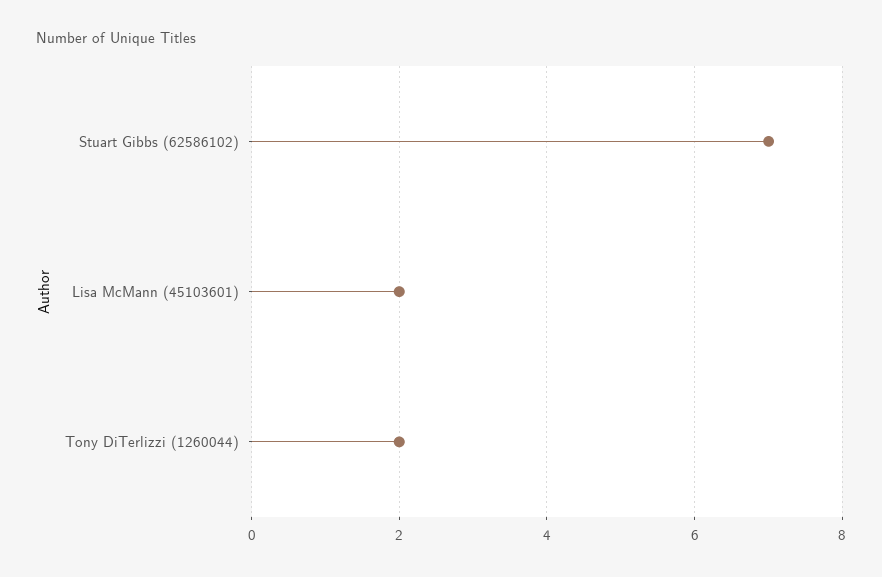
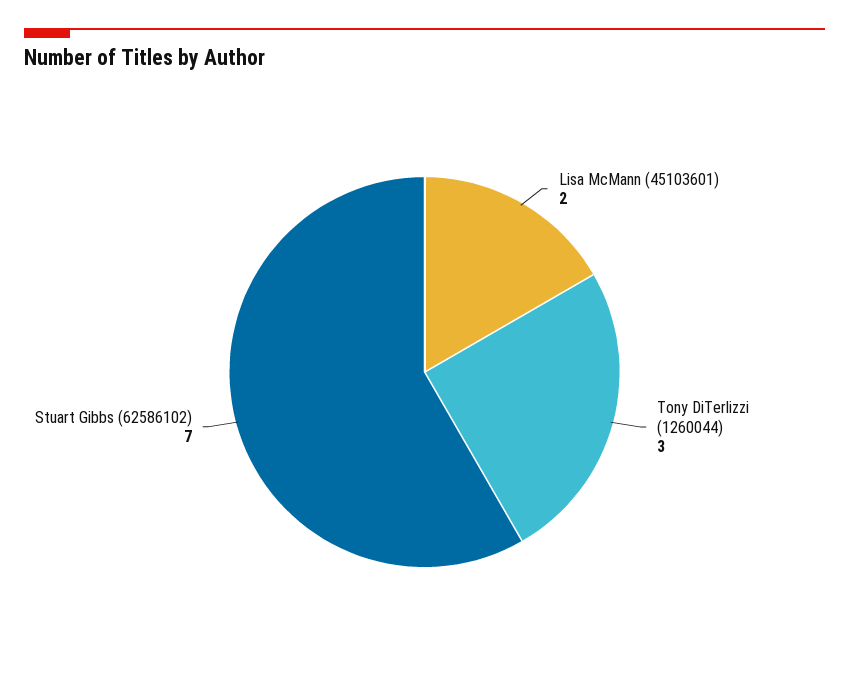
  {
    "Stuart Gibbs (62586102)": 7,
    "Lisa McMann (45103601)": 2,
-   "Tony DiTerlizzi (1260044)": 2
+   "Tony DiTerlizzi (1260044)": 3
  }

